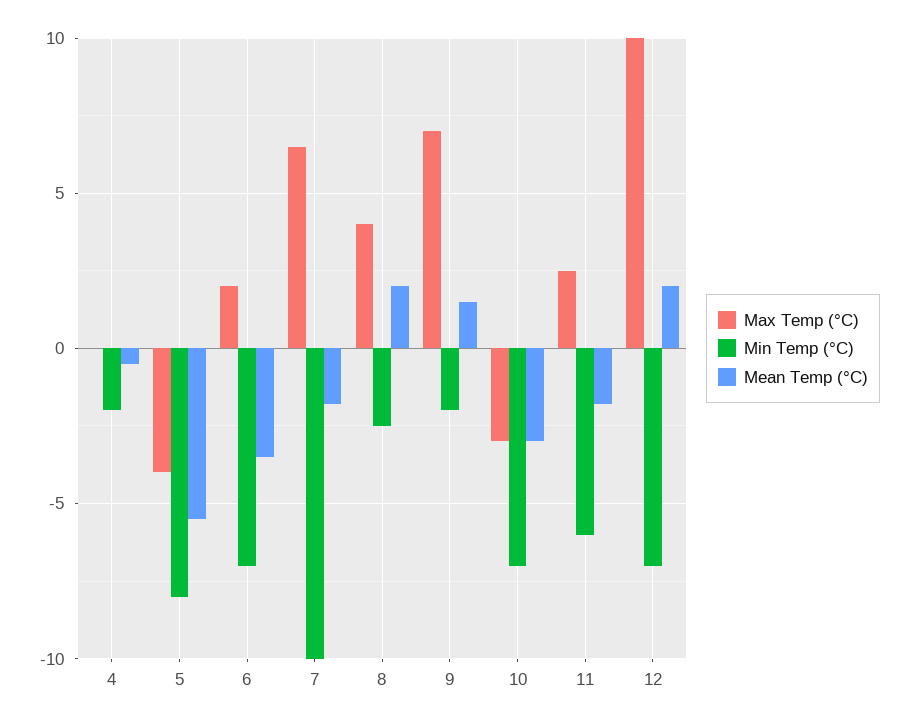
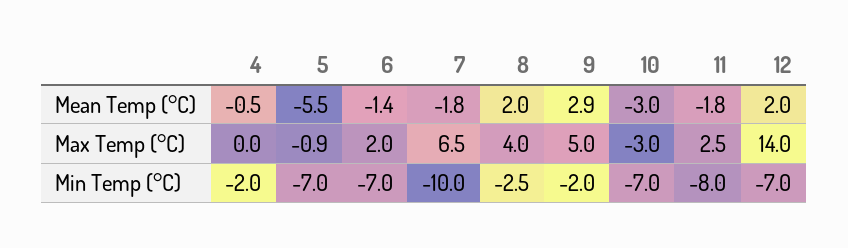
  {
    "Max Temp (°C)": {
      "4": 0,
-     "5": -4,
+     "5": -0.9,
      "6": 2,
      "7": 6.5,
      "8": 4,
-     "9": 7,
+     "9": 5,
      "10": -3,
      "11": 2.5,
-     "12": 10
+     "12": 14
    },
    "Min Temp (°C)": {
      "4": -2,
-     "5": -8,
+     "5": -7,
      "6": -7,
      "7": -10,
      "8": -2.5,
      "9": -2,
      "10": -7,
-     "11": -6,
+     "11": -8,
      "12": -7
    },
    "Mean Temp (°C)": {
      "4": -0.5,
      "5": -5.5,
-     "6": -3.5,
+     "6": -1.4,
      "7": -1.8,
      "8": 2,
-     "9": 1.5,
+     "9": 2.9,
      "10": -3,
      "11": -1.8,
      "12": 2
    }
  }

